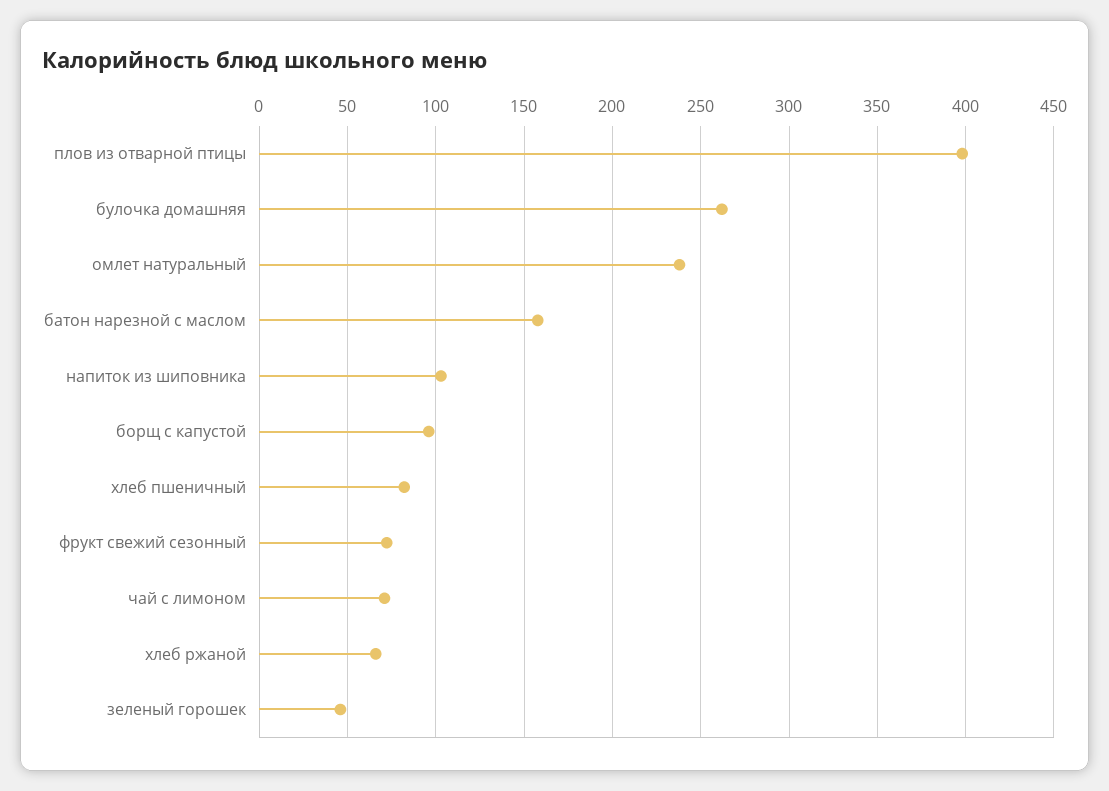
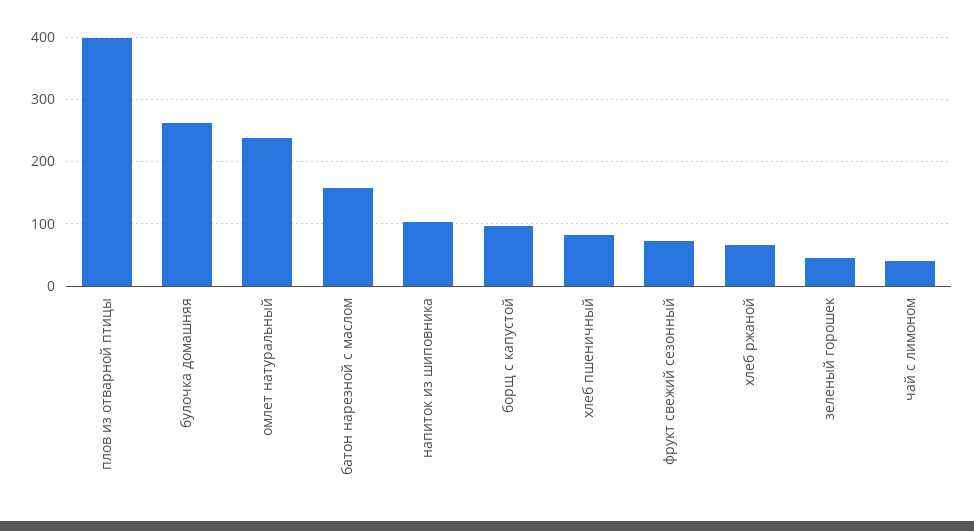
  {
    "плов из отварной птицы": 400,
    "булочка домашняя": 260,
    "омлет натуральный": 240,
    "батон нарезной с маслом": 160,
    "напиток из шиповника": 105,
    "борщ с капустой": 95,
    "хлеб пшеничный": 80,
    "фрукт свежий сезонный": 70,
-   "чай с лимоном": 70,
+   "чай с лимоном": 40,
    "хлеб ржаной": 65,
    "зеленый горошек": 45
  }

